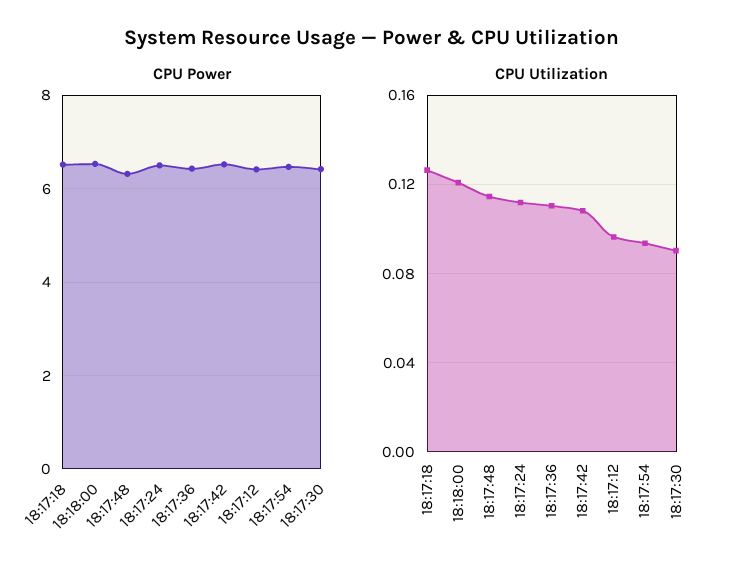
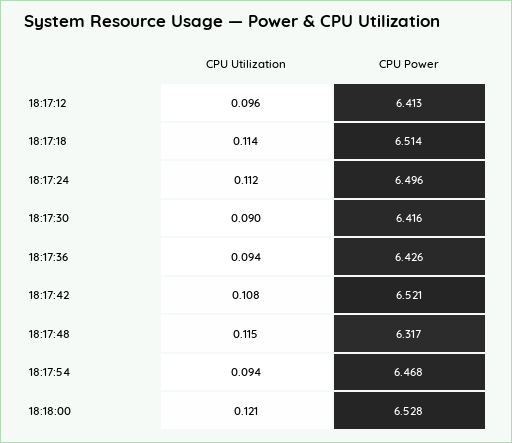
  {
    "CPU Power": {
      "18:17:18": 6.514,
      "18:18:00": 6.528,
      "18:17:48": 6.317,
      "18:17:24": 6.496,
      "18:17:36": 6.426,
      "18:17:42": 6.521,
      "18:17:12": 6.413,
      "18:17:54": 6.468,
      "18:17:30": 6.416
    },
    "CPU Utilization": {
-     "18:17:18": 0.125,
+     "18:17:18": 0.114,
      "18:18:00": 0.121,
      "18:17:48": 0.115,
      "18:17:24": 0.112,
-     "18:17:36": 0.11,
+     "18:17:36": 0.094,
      "18:17:42": 0.108,
      "18:17:12": 0.096,
      "18:17:54": 0.094,
      "18:17:30": 0.09
    }
  }

